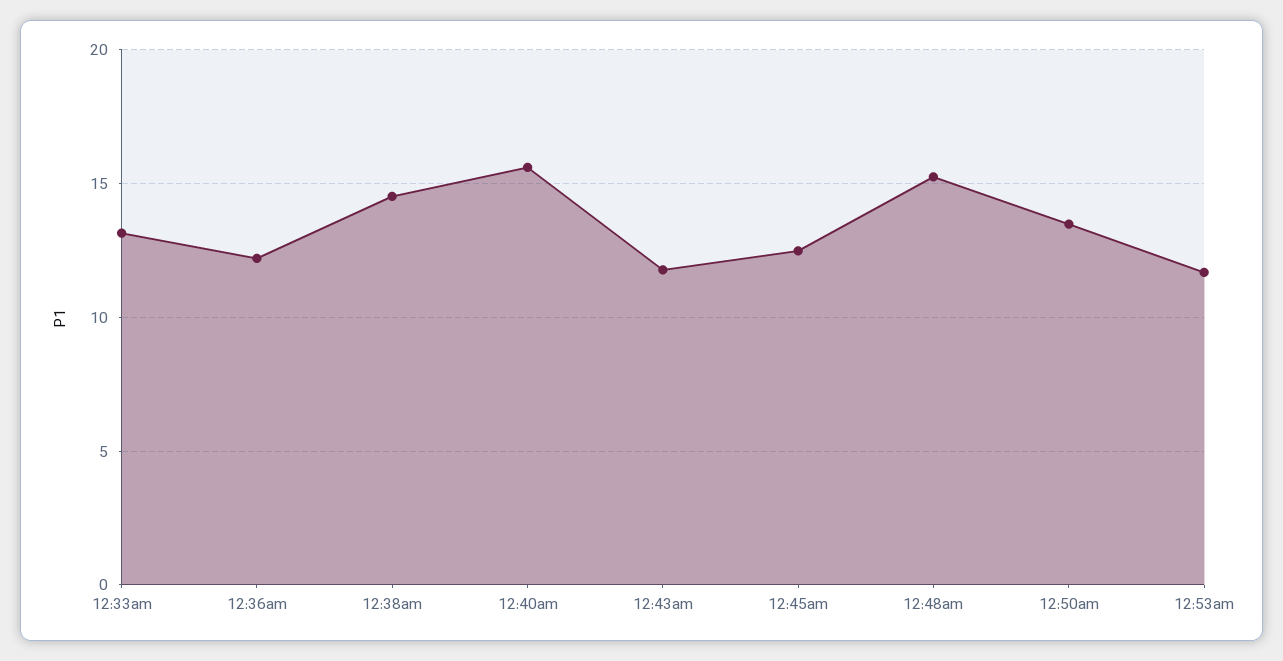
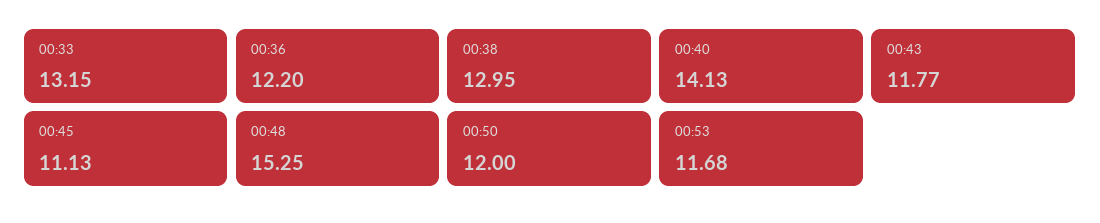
  {
    "12:33am": 13.15,
    "12:36am": 12.2,
-   "12:38am": 14.5,
+   "12:38am": 12.95,
-   "12:40am": 15.5,
+   "12:40am": 14.13,
    "12:43am": 11.77,
-   "12:45am": 12.5,
+   "12:45am": 11.13,
    "12:48am": 15.25,
-   "12:50am": 13.5,
+   "12:50am": 12,
    "12:53am": 11.68
  }

